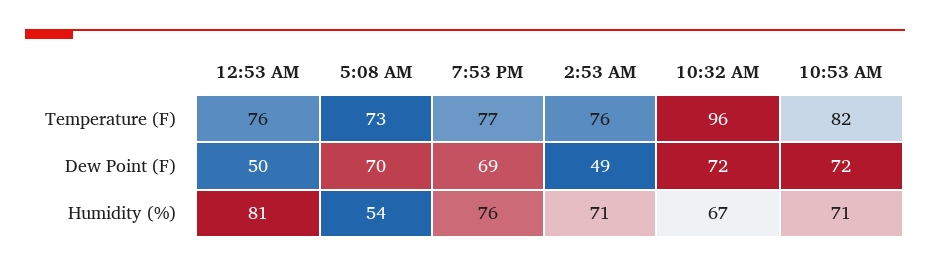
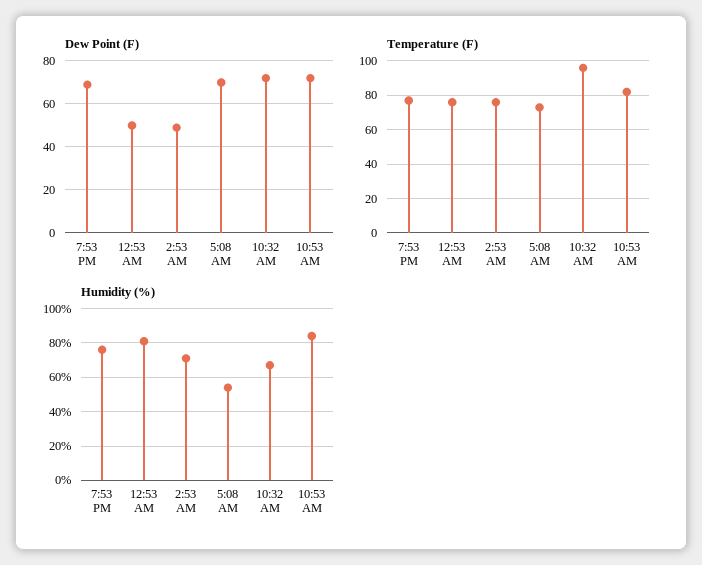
  {
    "Temperature (F)": {
      "12:53 AM": 76,
      "5:08 AM": 73,
      "7:53 PM": 77,
      "2:53 AM": 76,
      "10:32 AM": 96,
      "10:53 AM": 82
    },
    "Dew Point (F)": {
      "12:53 AM": 50,
      "5:08 AM": 70,
      "7:53 PM": 69,
      "2:53 AM": 49,
      "10:32 AM": 72,
      "10:53 AM": 72
    },
    "Humidity (%)": {
      "12:53 AM": 81,
      "5:08 AM": 54,
      "7:53 PM": 76,
      "2:53 AM": 71,
      "10:32 AM": 67,
-     "10:53 AM": 71
+     "10:53 AM": 85
    }
  }

